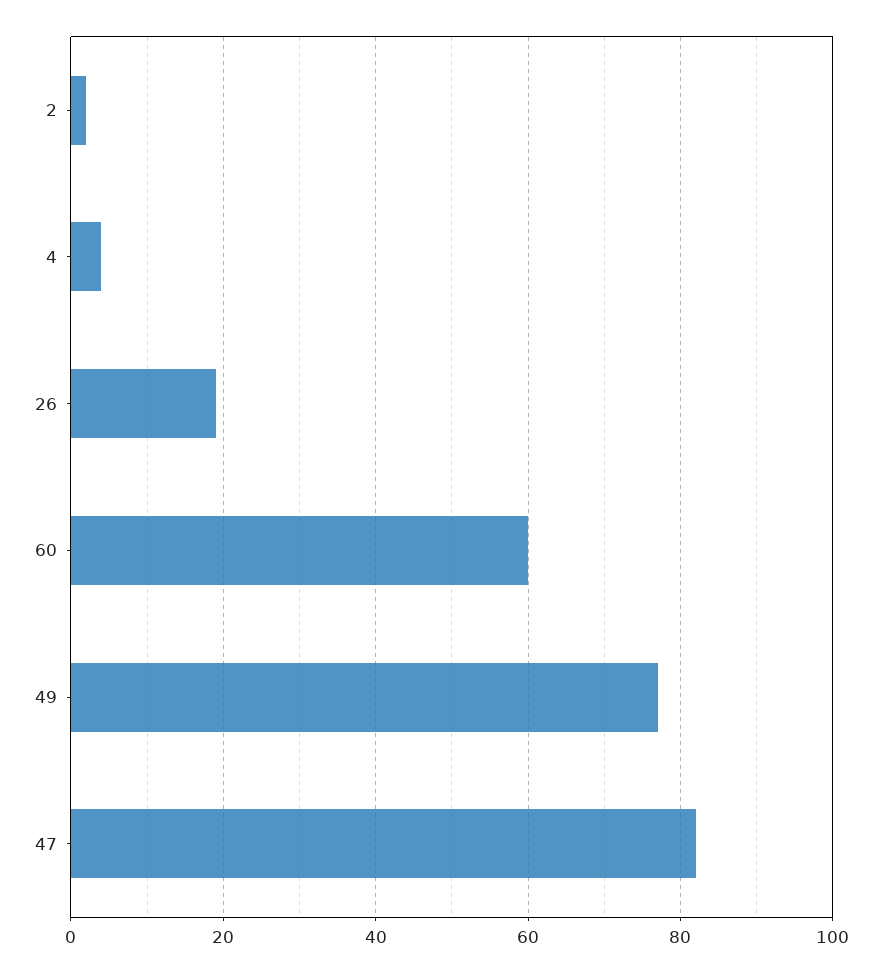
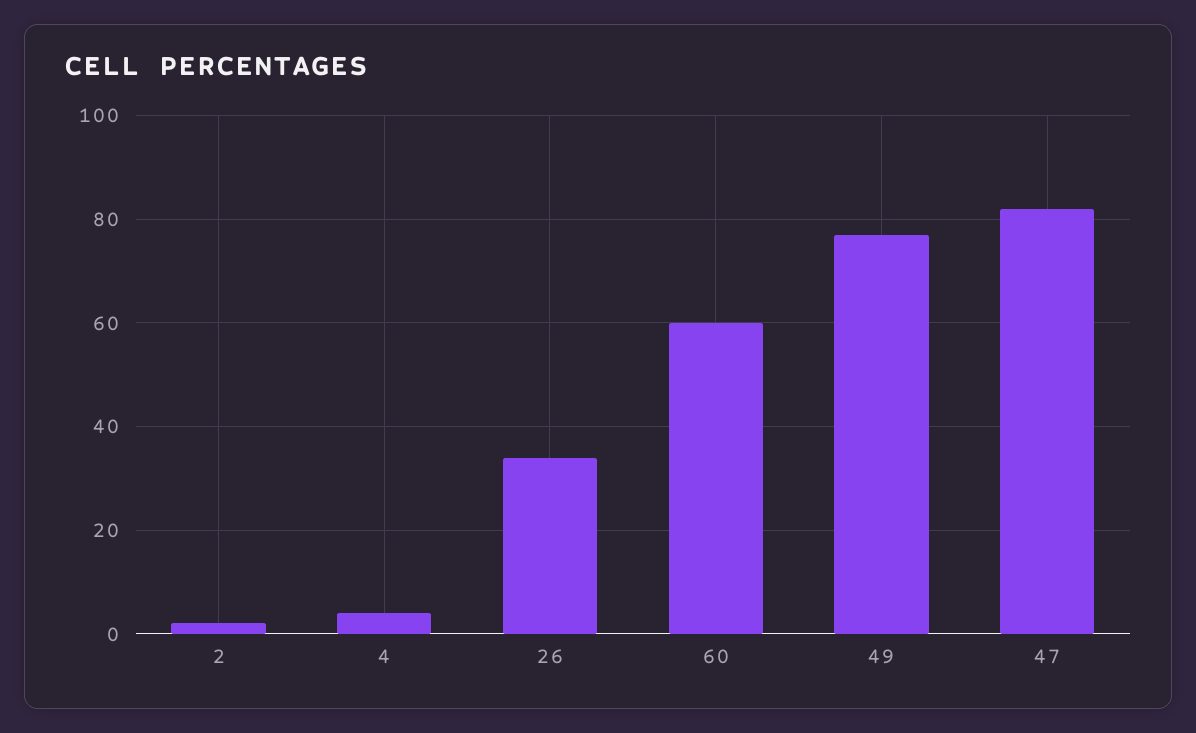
  {
    "2": 0,
    "4": 5,
-   "26": 20,
+   "26": 35,
    "60": 60,
    "49": 75,
    "47": 80
  }

